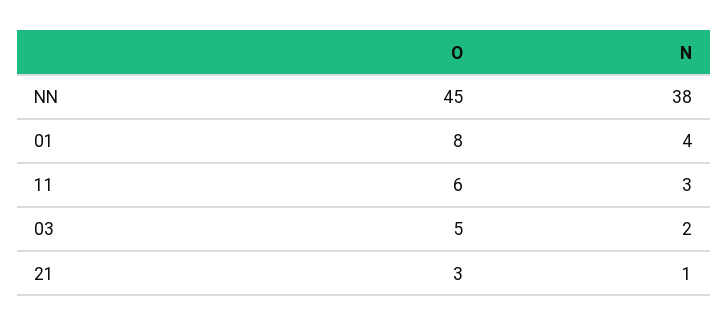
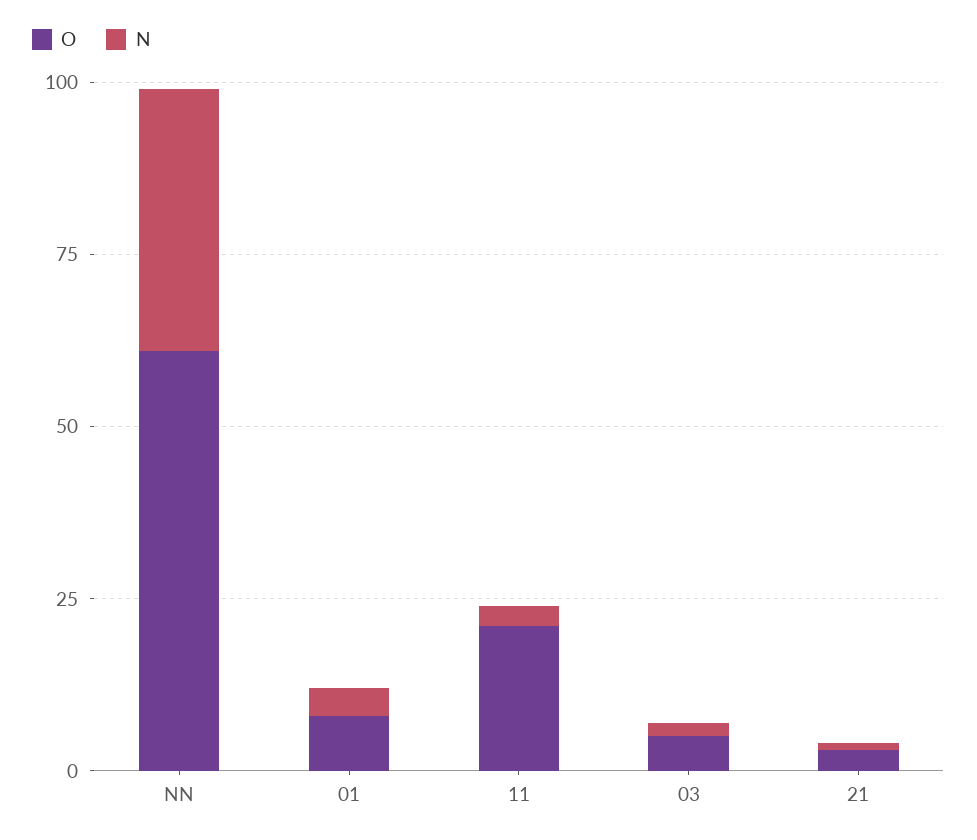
  {
    "O": {
-     "NN": 45,
+     "NN": 60,
      "01": 8,
-     "11": 6,
+     "11": 20,
      "03": 5,
      "21": 3
    },
    "N": {
      "NN": 38,
      "01": 4,
      "11": 3,
      "03": 2,
      "21": 1
    }
  }

